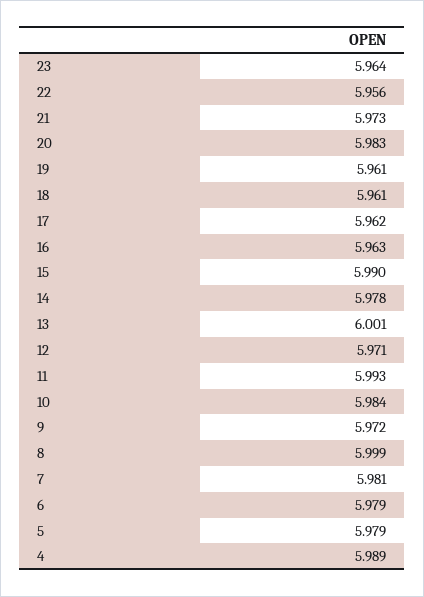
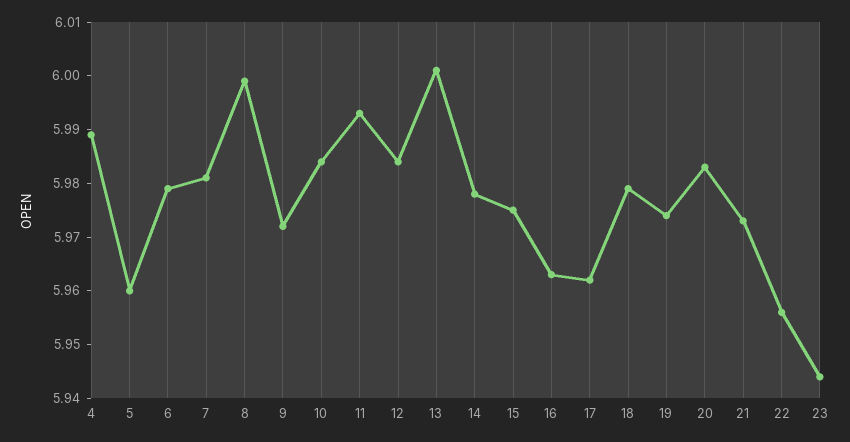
  {
-   "23": 5.964,
+   "23": 5.945,
    "22": 5.956,
    "21": 5.973,
    "20": 5.983,
-   "19": 5.961,
+   "19": 5.975,
-   "18": 5.961,
+   "18": 5.98,
    "17": 5.962,
    "16": 5.963,
-   "15": 5.99,
+   "15": 5.975,
    "14": 5.978,
    "13": 6.001,
-   "12": 5.971,
+   "12": 5.985,
    "11": 5.993,
    "10": 5.984,
    "9": 5.972,
    "8": 5.999,
    "7": 5.981,
    "6": 5.979,
-   "5": 5.979,
+   "5": 5.96,
    "4": 5.989
  }

